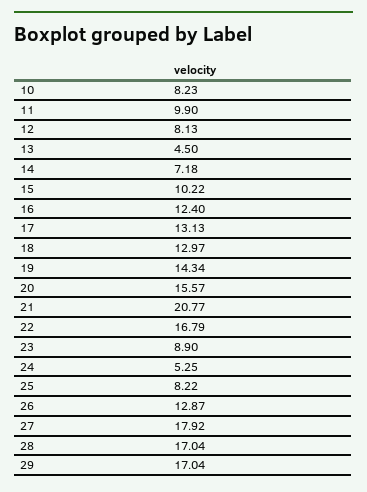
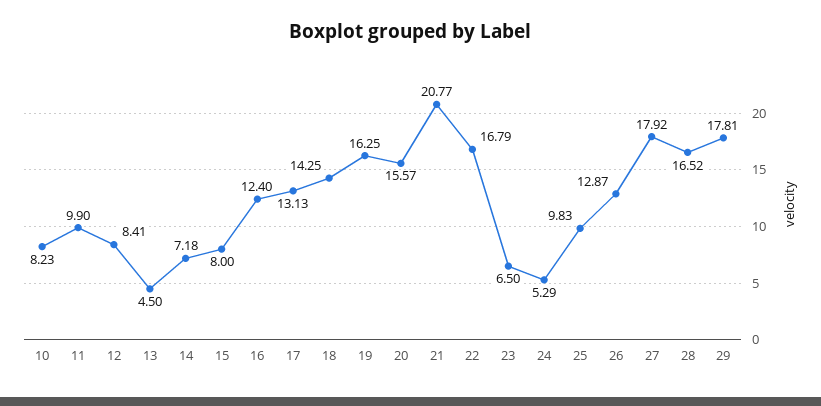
  {
    "10": 8.23,
    "11": 9.9,
-   "12": 8.13,
+   "12": 8.41,
    "13": 4.5,
    "14": 7.18,
-   "15": 10.22,
+   "15": 8,
    "16": 12.4,
    "17": 13.13,
-   "18": 12.97,
+   "18": 14.25,
-   "19": 14.34,
+   "19": 16.25,
    "20": 15.57,
    "21": 20.77,
    "22": 16.79,
-   "23": 8.9,
+   "23": 6.5,
-   "24": 5.25,
+   "24": 5.29,
-   "25": 8.22,
+   "25": 9.83,
    "26": 12.87,
    "27": 17.92,
-   "28": 17.04,
+   "28": 16.52,
-   "29": 17.04
+   "29": 17.81
  }

